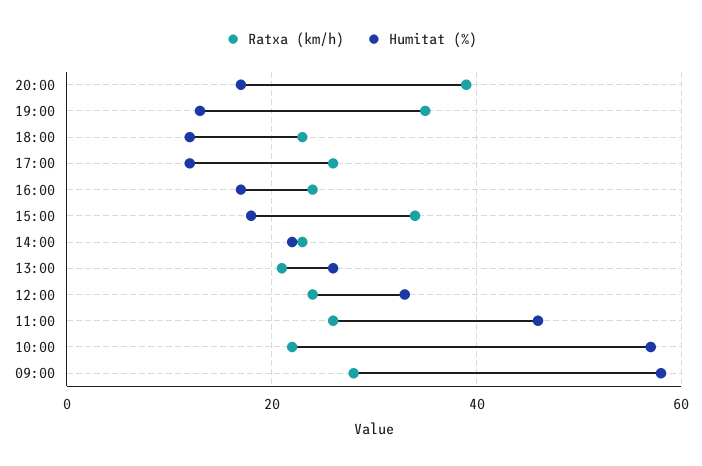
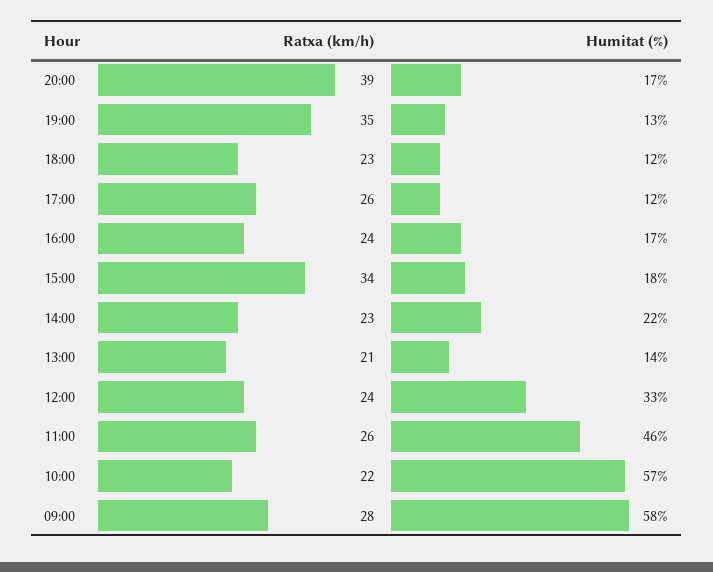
  {
    "Ratxa (km/h)": {
      "20:00": 39,
      "19:00": 35,
      "18:00": 23,
      "17:00": 26,
      "16:00": 24,
      "15:00": 34,
      "14:00": 23,
      "13:00": 21,
      "12:00": 24,
      "11:00": 26,
      "10:00": 22,
      "09:00": 28
    },
    "Humitat (%)": {
      "20:00": 17,
      "19:00": 13,
      "18:00": 12,
      "17:00": 12,
      "16:00": 17,
      "15:00": 18,
      "14:00": 22,
-     "13:00": 25,
+     "13:00": 14,
      "12:00": 33,
      "11:00": 46,
      "10:00": 57,
      "09:00": 58
    }
  }

